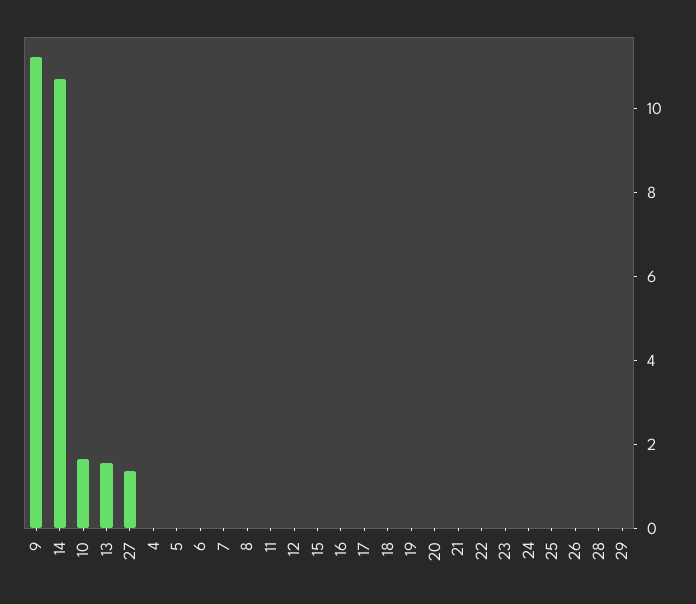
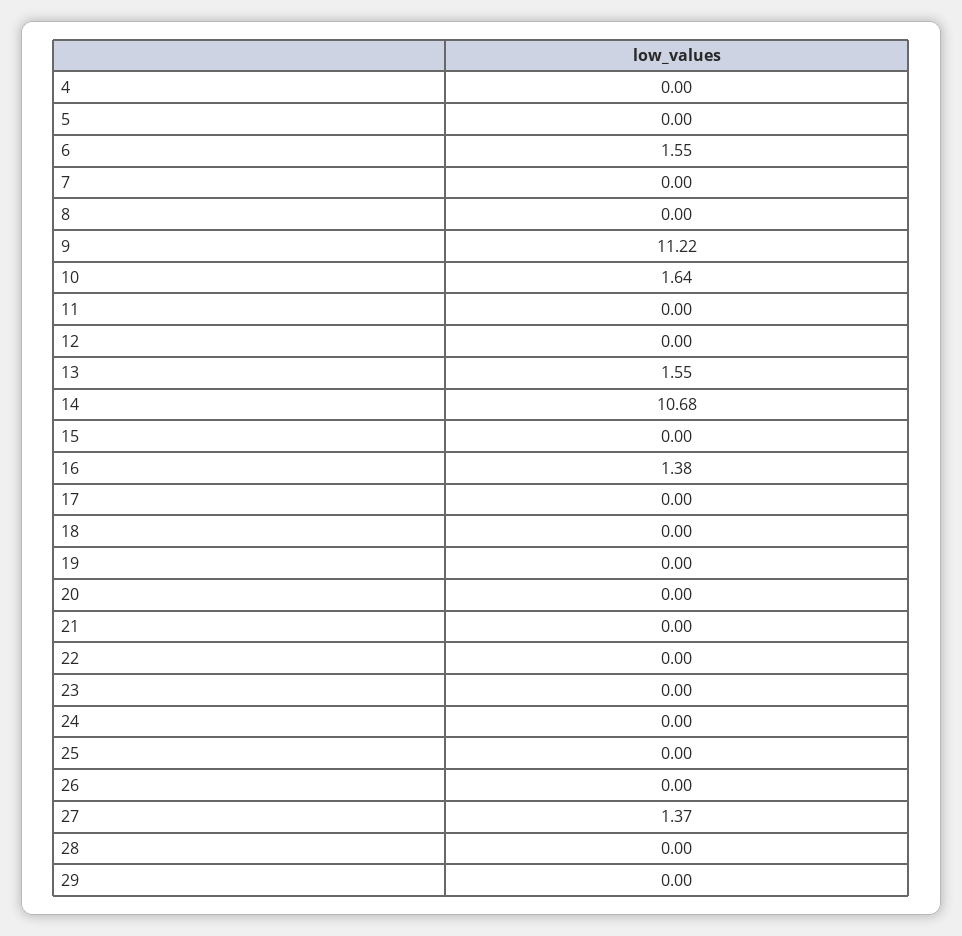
  {
    "9": 11.22,
    "14": 10.68,
    "10": 1.64,
    "13": 1.55,
    "27": 1.37,
    "4": 0,
    "5": 0,
-   "6": 0,
+   "6": 1.55,
    "7": 0,
    "8": 0,
    "11": 0,
    "12": 0,
    "15": 0,
-   "16": 0,
+   "16": 1.38,
    "17": 0,
    "18": 0,
    "19": 0,
    "20": 0,
    "21": 0,
    "22": 0,
    "23": 0,
    "24": 0,
    "25": 0,
    "26": 0,
    "28": 0,
    "29": 0
  }

